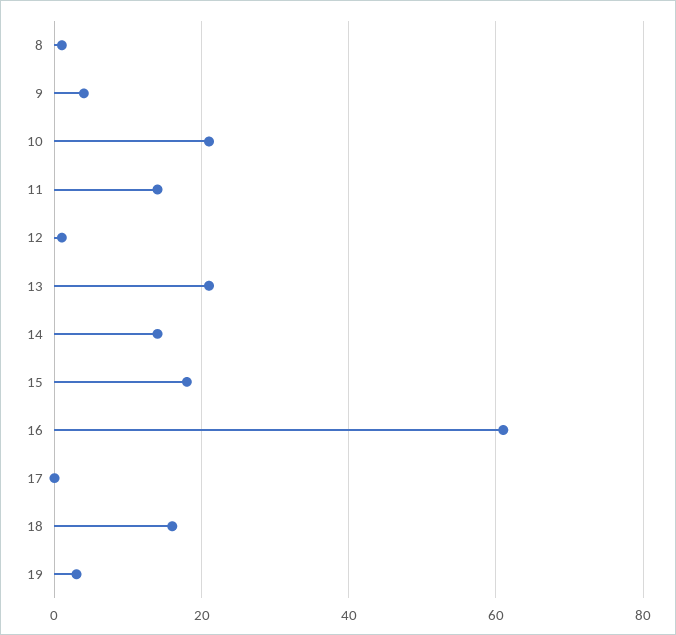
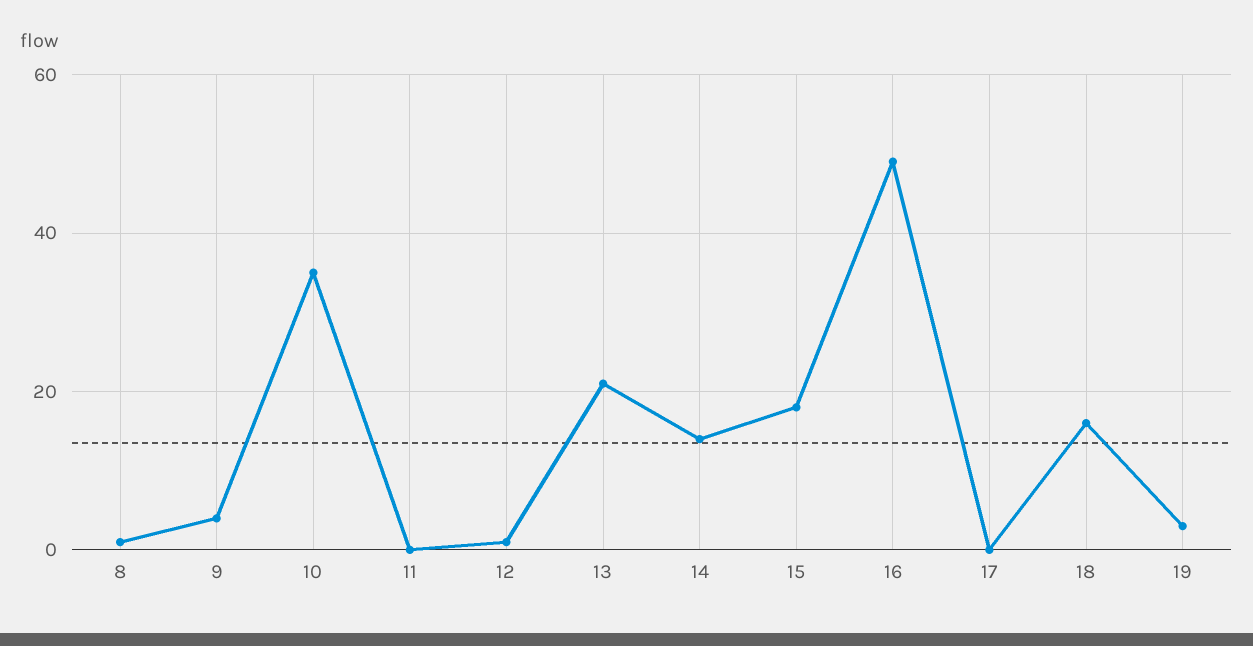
  {
    "8": 0,
    "9": 5,
-   "10": 20,
+   "10": 35,
-   "11": 15,
+   "11": 0,
    "12": 0,
    "13": 20,
    "14": 15,
    "15": 20,
-   "16": 60,
+   "16": 50,
    "17": 0,
    "18": 15,
    "19": 5
  }

